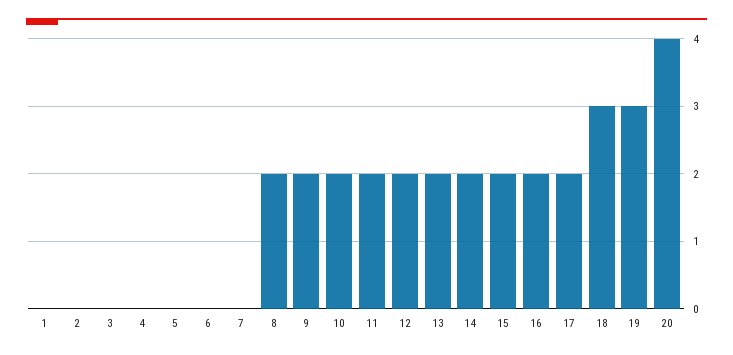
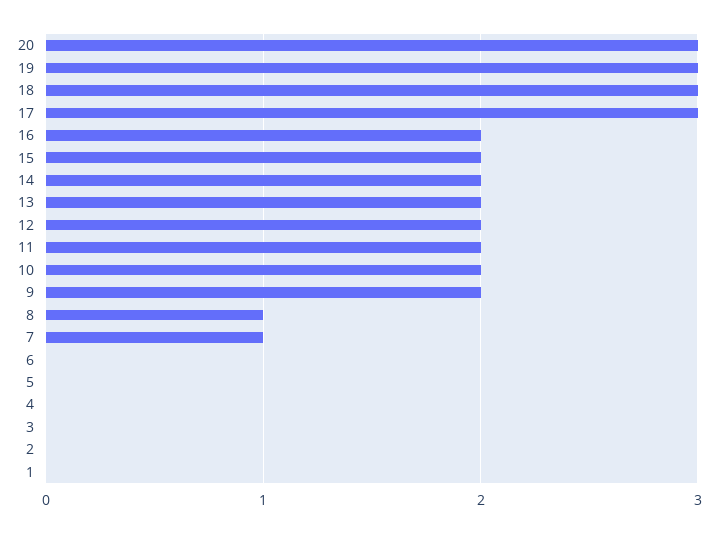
  {
    "1": 0,
    "2": 0,
    "3": 0,
    "4": 0,
    "5": 0,
    "6": 0,
-   "7": 0,
+   "7": 1,
-   "8": 2,
+   "8": 1,
    "9": 2,
    "10": 2,
    "11": 2,
    "12": 2,
    "13": 2,
    "14": 2,
    "15": 2,
    "16": 2,
-   "17": 2,
+   "17": 3,
    "18": 3,
    "19": 3,
-   "20": 4
+   "20": 3
  }

